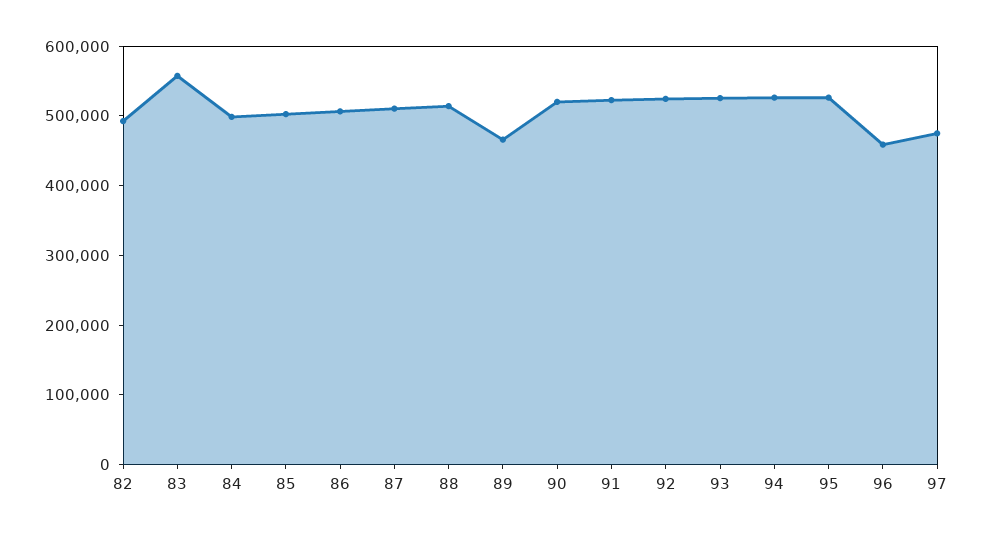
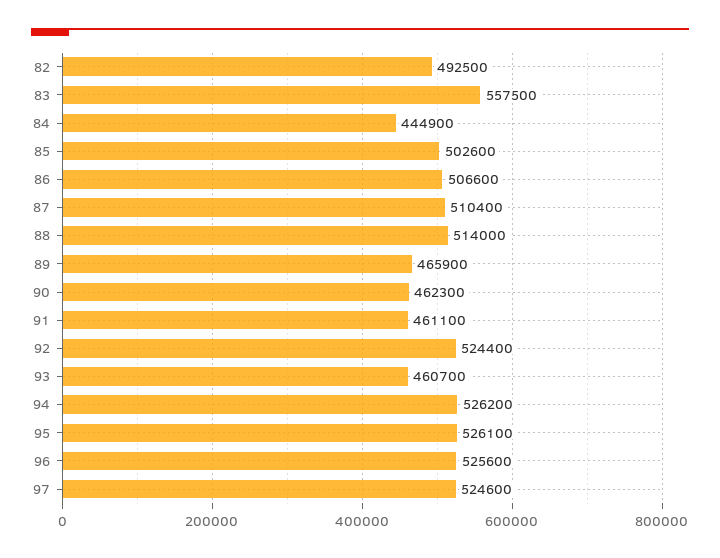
  {
    "82": 492500,
    "83": 557500,
-   "84": 500000,
+   "84": 444900,
    "85": 502600,
    "86": 506600,
    "87": 510400,
    "88": 514000,
    "89": 465900,
-   "90": 520000,
+   "90": 462300,
-   "91": 520000,
+   "91": 461100,
    "92": 524400,
-   "93": 520000,
+   "93": 460700,
    "94": 526200,
    "95": 526100,
-   "96": 460000,
+   "96": 525600,
-   "97": 480000
+   "97": 524600
  }

